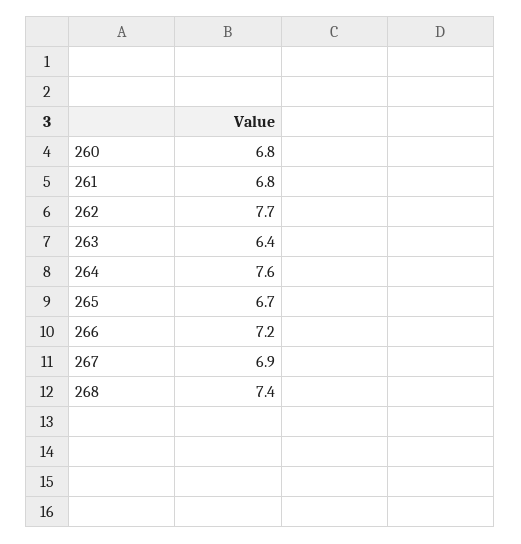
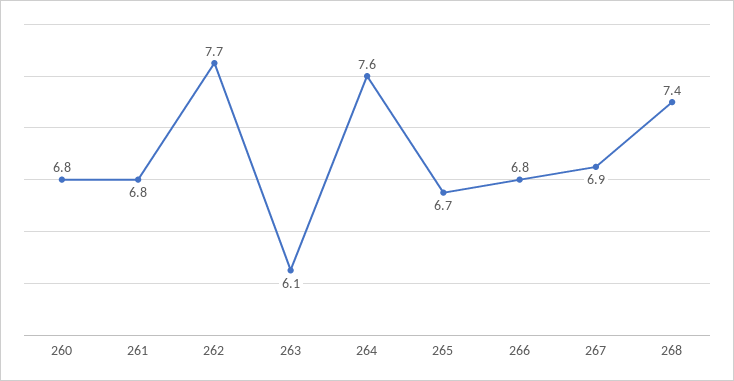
  {
    "260": 6.8,
    "261": 6.8,
    "262": 7.7,
-   "263": 6.4,
+   "263": 6.1,
    "264": 7.6,
    "265": 6.7,
-   "266": 7.2,
+   "266": 6.8,
    "267": 6.9,
    "268": 7.4
  }

